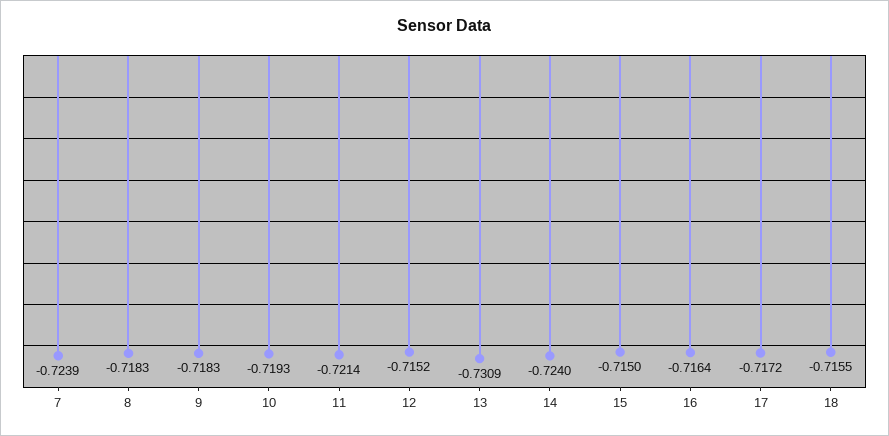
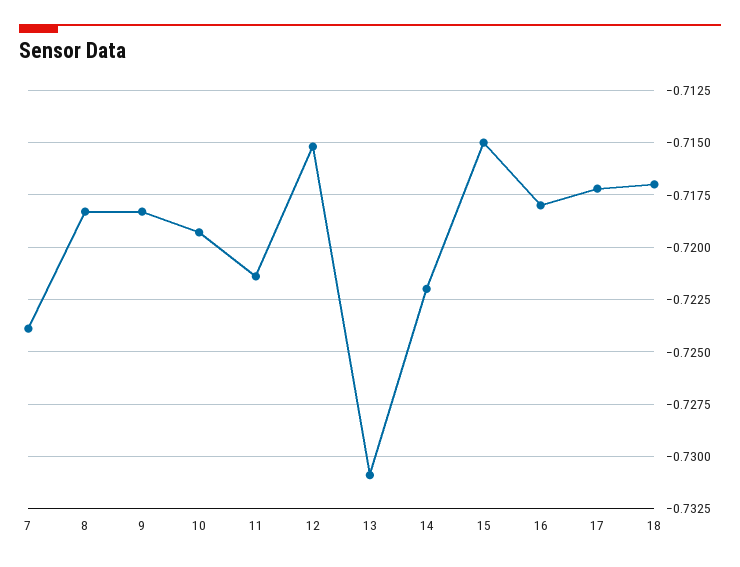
  {
    "7": -0.7239,
    "8": -0.7183,
    "9": -0.7183,
    "10": -0.7193,
    "11": -0.7214,
    "12": -0.7152,
    "13": -0.7309,
-   "14": -0.724,
+   "14": -0.722,
    "15": -0.715,
-   "16": -0.7164,
+   "16": -0.718,
    "17": -0.7172,
-   "18": -0.7155
+   "18": -0.717
  }

